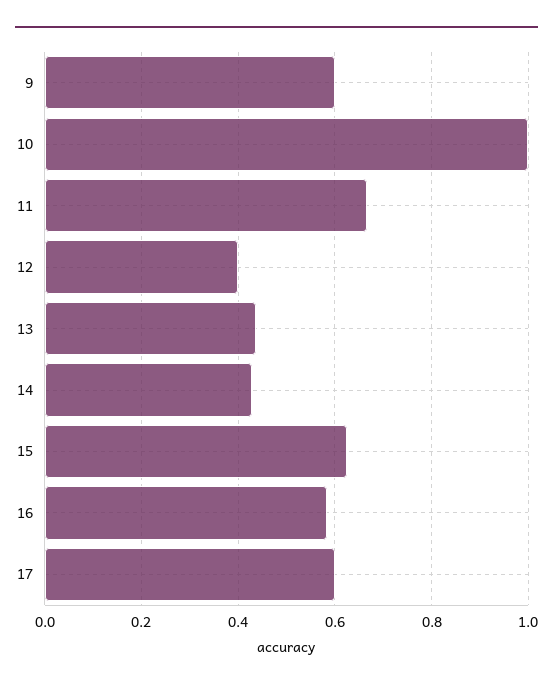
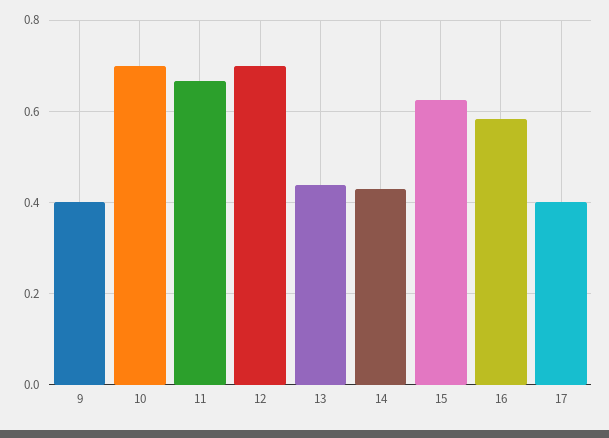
  {
-   "9": 0.6,
+   "9": 0.4,
-   "10": 1,
+   "10": 0.7,
    "11": 0.66,
-   "12": 0.4,
+   "12": 0.7,
    "13": 0.44,
    "14": 0.42,
    "15": 0.62,
    "16": 0.58,
-   "17": 0.6
+   "17": 0.4
  }

